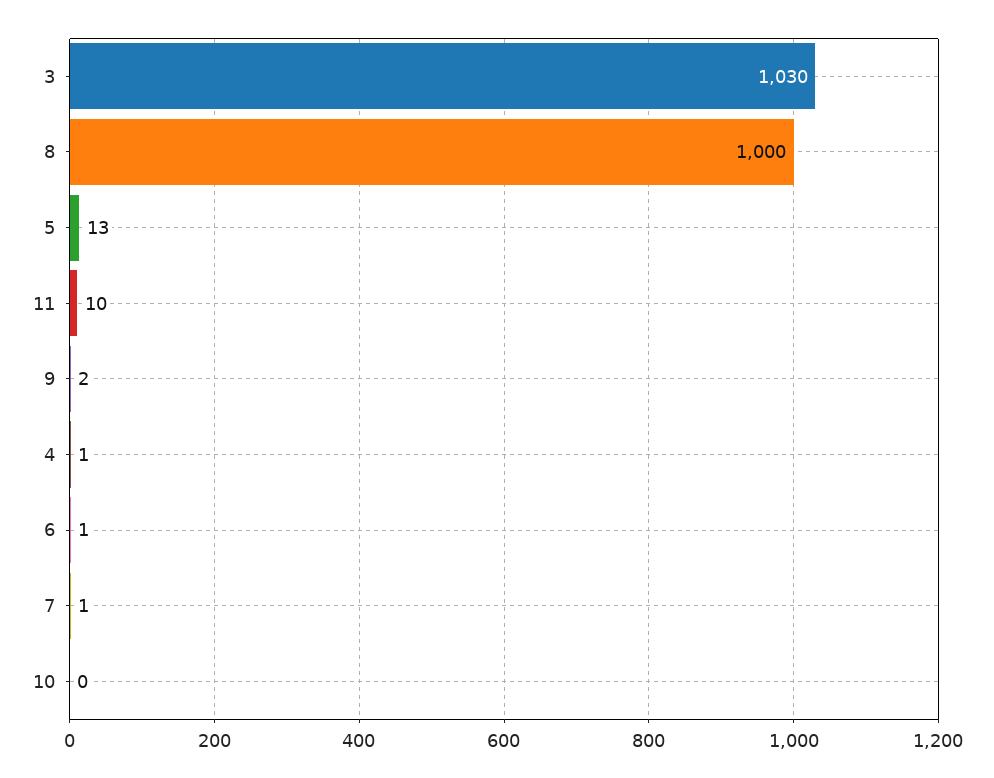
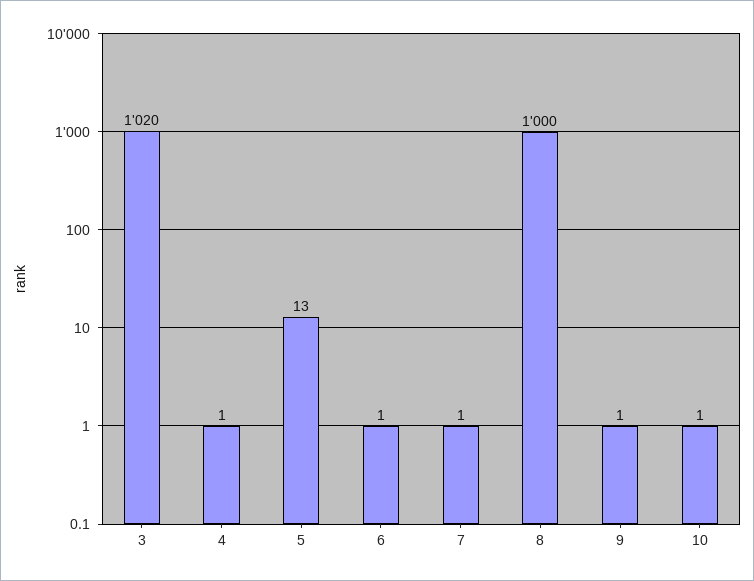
  {
-   "3": 1030,
+   "3": 1020,
    "8": 1000,
    "5": 13,
-   "11": 10,
-   "9": 2,
+   "9": 1,
    "4": 1,
    "6": 1,
    "7": 1,
-   "10": 0
+   "10": 1
  }

